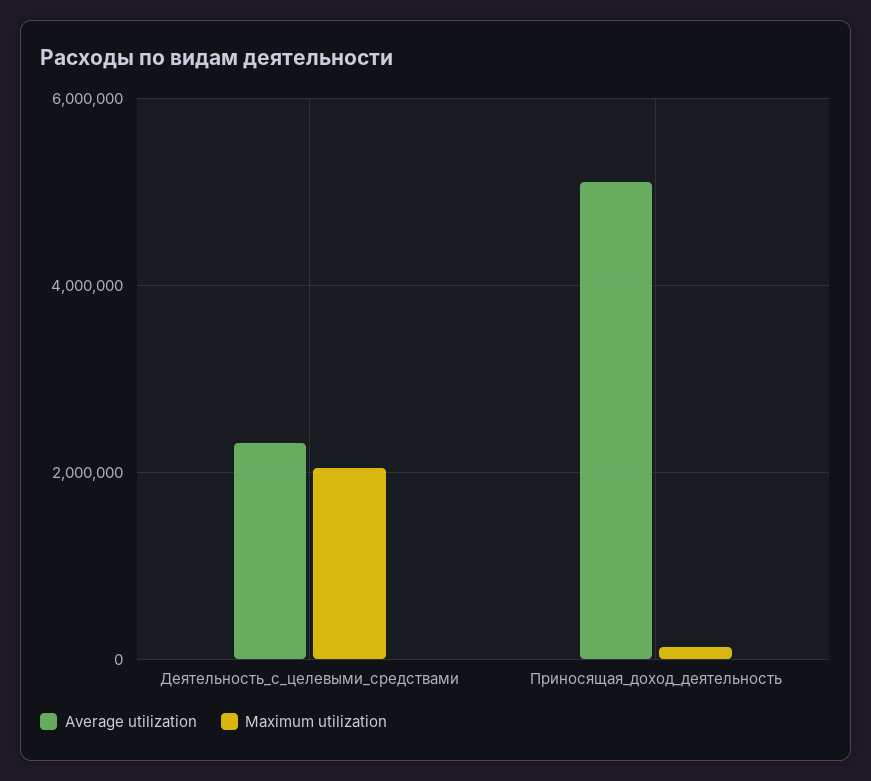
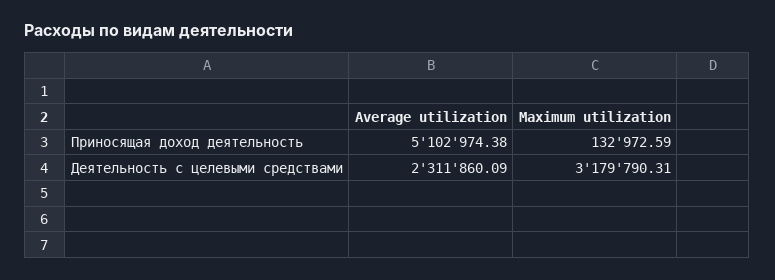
  {
    "Average utilization": {
      "Деятельность_с_целевыми_средствами": 2311860.09,
      "Приносящая_доход_деятельность": 5102974.38
    },
    "Maximum utilization": {
-     "Деятельность_с_целевыми_средствами": 2000000,
+     "Деятельность_с_целевыми_средствами": 3179790.31,
      "Приносящая_доход_деятельность": 132972.59
    }
  }

